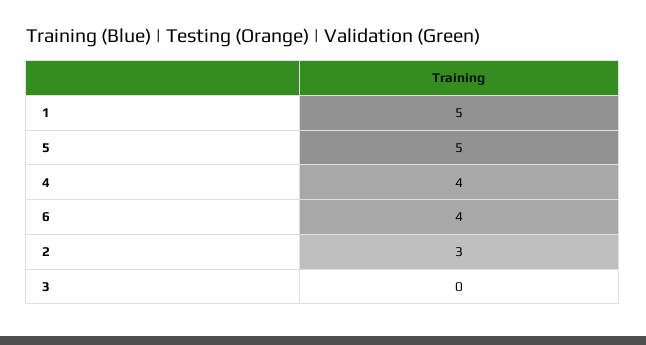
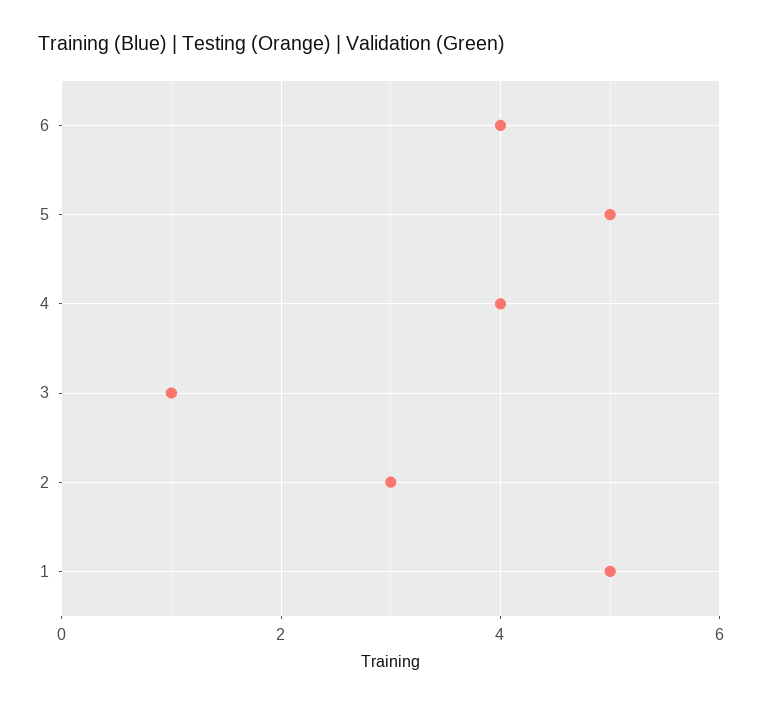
  {
    "1": 5,
    "5": 5,
    "4": 4,
    "6": 4,
    "2": 3,
-   "3": 0
+   "3": 1
  }

